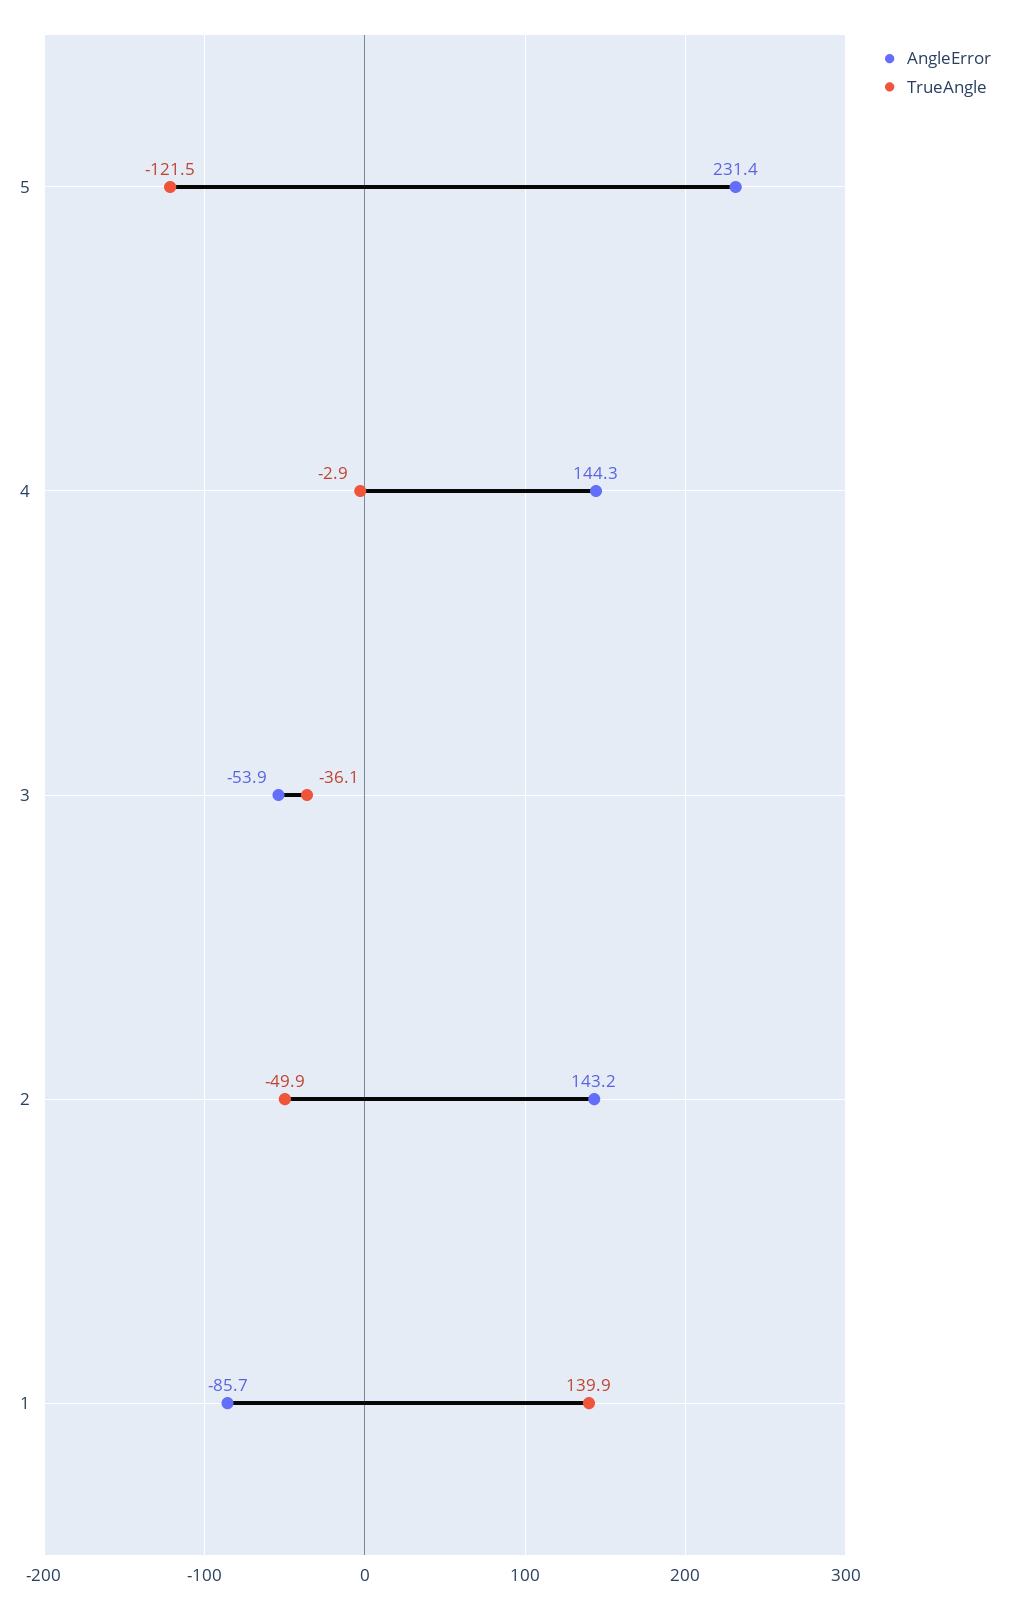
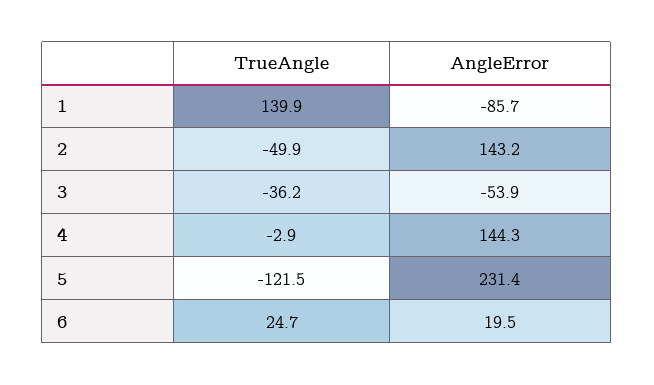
  {
    "AngleError": {
      "5": 231.4,
      "4": 144.3,
      "3": -53.9,
      "2": 143.2,
-     "1": -85.7
+     "1": -85.7,
+     "6": 19.5
    },
    "TrueAngle": {
      "5": -121.5,
      "4": -2.9,
-     "3": -36.1,
+     "3": -36.2,
      "2": -49.9,
-     "1": 139.9
+     "1": 139.9,
+     "6": 24.7
    }
  }

